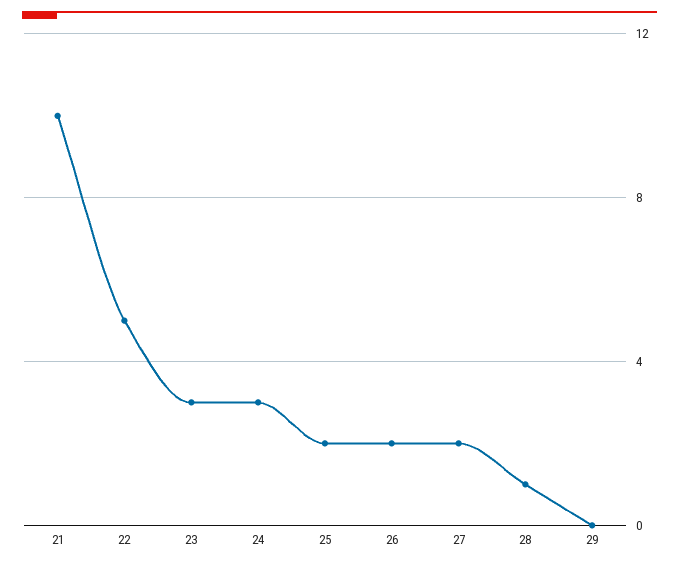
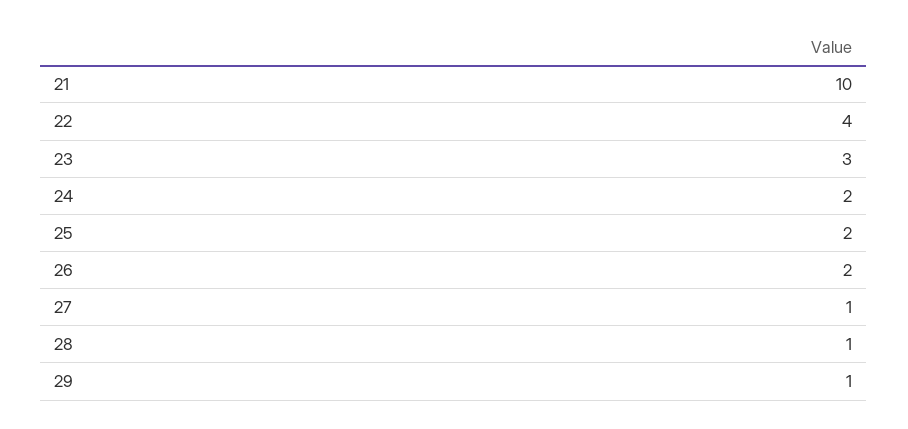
  {
    "21": 10,
-   "22": 5,
+   "22": 4,
    "23": 3,
-   "24": 3,
+   "24": 2,
    "25": 2,
    "26": 2,
-   "27": 2,
+   "27": 1,
    "28": 1,
-   "29": 0
+   "29": 1
  }

